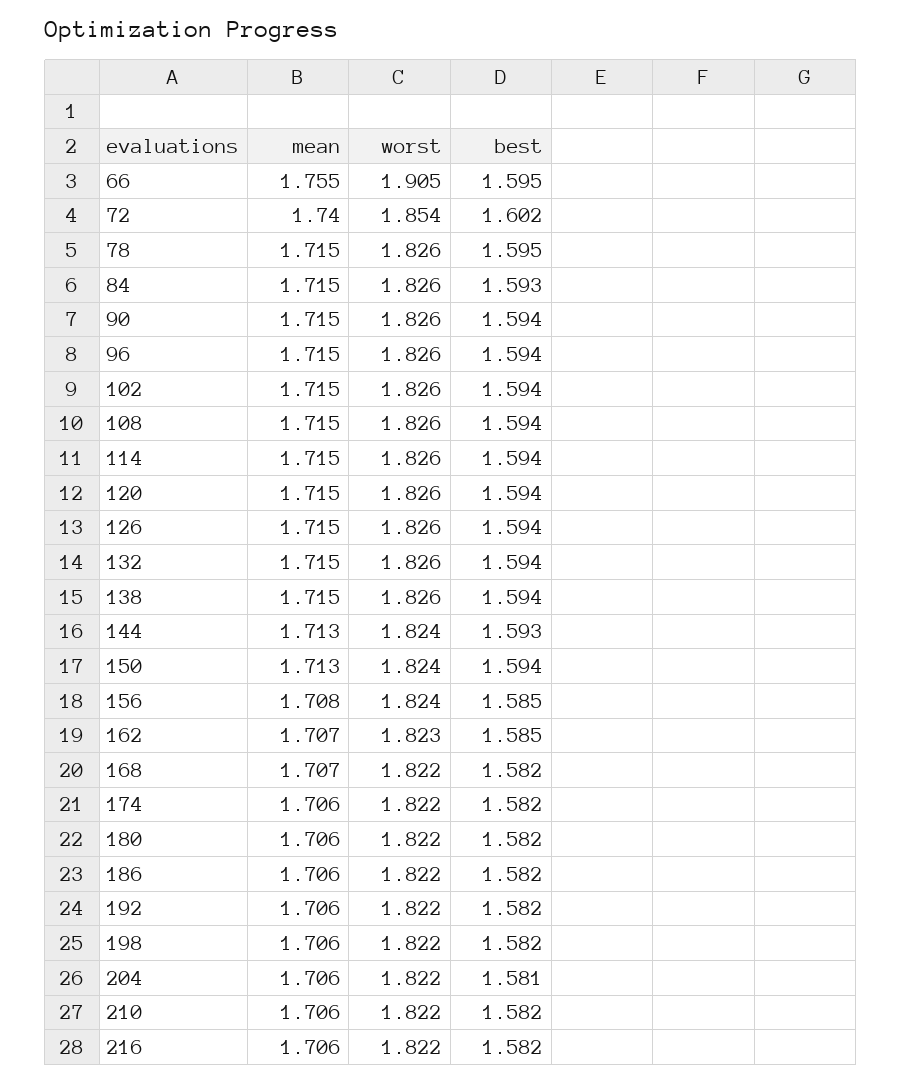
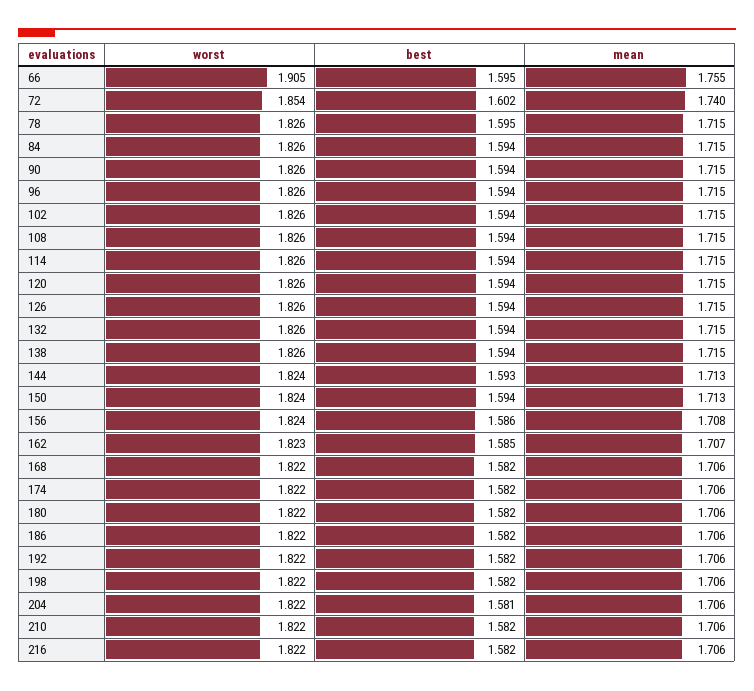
  {
    "mean": {
      "66": 1.755,
      "72": 1.74,
      "78": 1.715,
      "84": 1.715,
      "90": 1.715,
      "96": 1.715,
      "102": 1.715,
      "108": 1.715,
      "114": 1.715,
      "120": 1.715,
      "126": 1.715,
      "132": 1.715,
      "138": 1.715,
      "144": 1.713,
      "150": 1.713,
      "156": 1.708,
      "162": 1.707,
-     "168": 1.707,
+     "168": 1.706,
      "174": 1.706,
      "180": 1.706,
      "186": 1.706,
      "192": 1.706,
      "198": 1.706,
      "204": 1.706,
      "210": 1.706,
      "216": 1.706
    },
    "worst": {
      "66": 1.905,
      "72": 1.854,
      "78": 1.826,
      "84": 1.826,
      "90": 1.826,
      "96": 1.826,
      "102": 1.826,
      "108": 1.826,
      "114": 1.826,
      "120": 1.826,
      "126": 1.826,
      "132": 1.826,
      "138": 1.826,
      "144": 1.824,
      "150": 1.824,
      "156": 1.824,
      "162": 1.823,
      "168": 1.822,
      "174": 1.822,
      "180": 1.822,
      "186": 1.822,
      "192": 1.822,
      "198": 1.822,
      "204": 1.822,
      "210": 1.822,
      "216": 1.822
    },
    "best": {
      "66": 1.595,
      "72": 1.602,
      "78": 1.595,
-     "84": 1.593,
+     "84": 1.594,
      "90": 1.594,
      "96": 1.594,
      "102": 1.594,
      "108": 1.594,
      "114": 1.594,
      "120": 1.594,
      "126": 1.594,
      "132": 1.594,
      "138": 1.594,
      "144": 1.593,
      "150": 1.594,
-     "156": 1.585,
+     "156": 1.586,
      "162": 1.585,
      "168": 1.582,
      "174": 1.582,
      "180": 1.582,
      "186": 1.582,
      "192": 1.582,
      "198": 1.582,
      "204": 1.581,
      "210": 1.582,
      "216": 1.582
    }
  }

